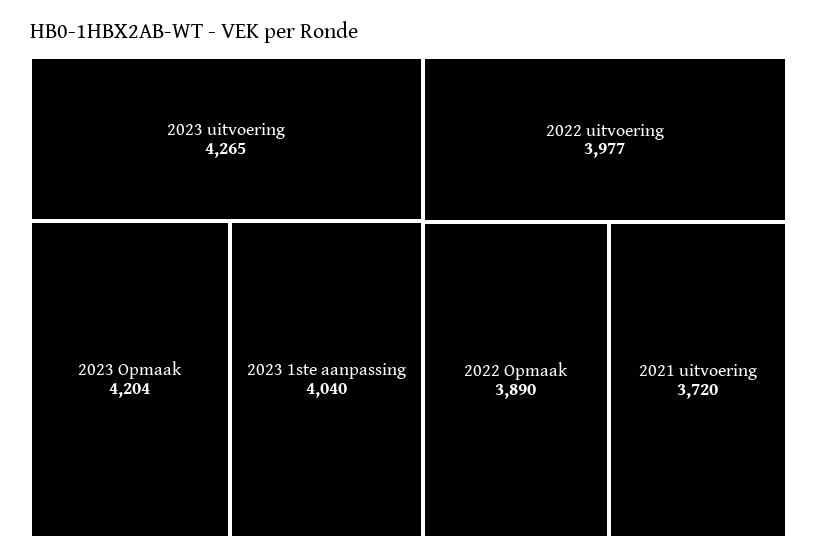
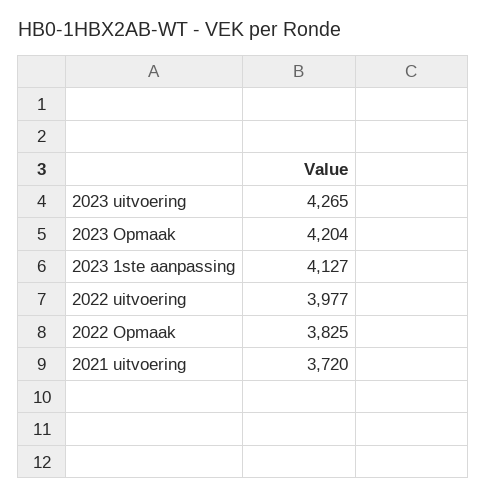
  {
    "2023 uitvoering": 4265,
    "2023 Opmaak": 4204,
-   "2023 1ste aanpassing": 4040,
+   "2023 1ste aanpassing": 4127,
    "2022 uitvoering": 3977,
-   "2022 Opmaak": 3890,
+   "2022 Opmaak": 3825,
    "2021 uitvoering": 3720
  }

